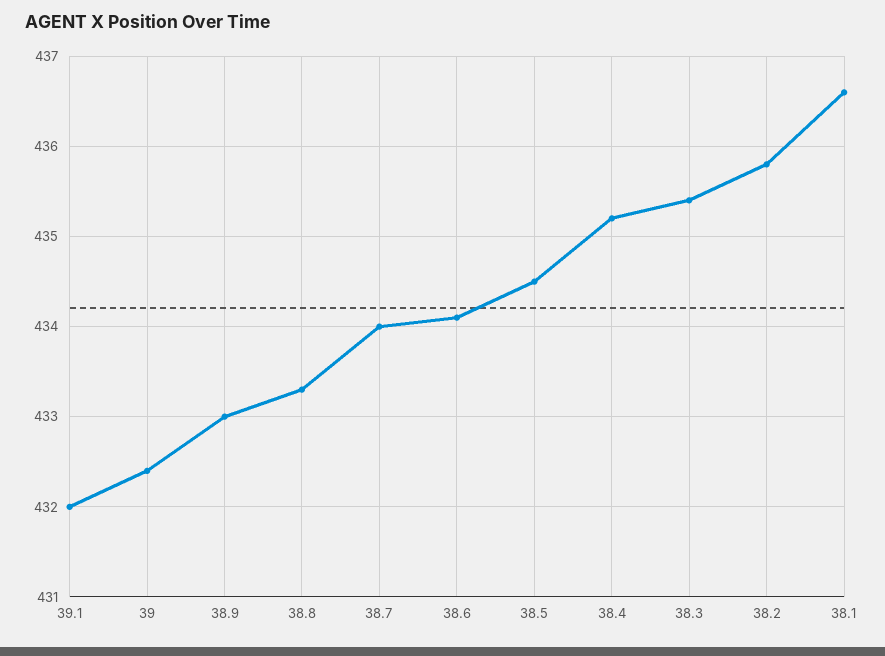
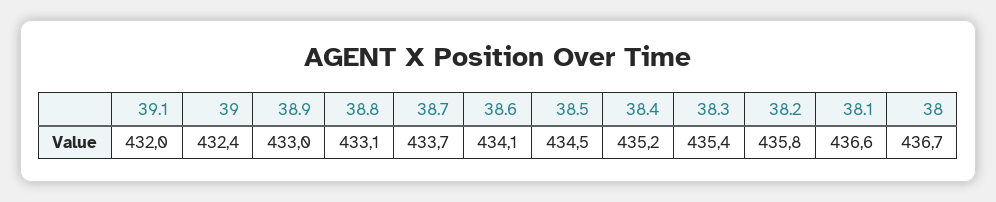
  {
    "39.1": 432,
    "39": 432.4,
    "38.9": 433,
-   "38.8": 433.3,
+   "38.8": 433.1,
-   "38.7": 434,
+   "38.7": 433.7,
    "38.6": 434.1,
    "38.5": 434.5,
    "38.4": 435.2,
    "38.3": 435.4,
    "38.2": 435.8,
-   "38.1": 436.6
+   "38.1": 436.6,
+   "38": 436.7
  }

